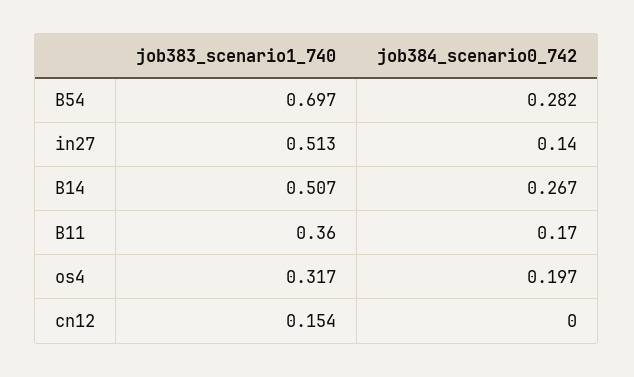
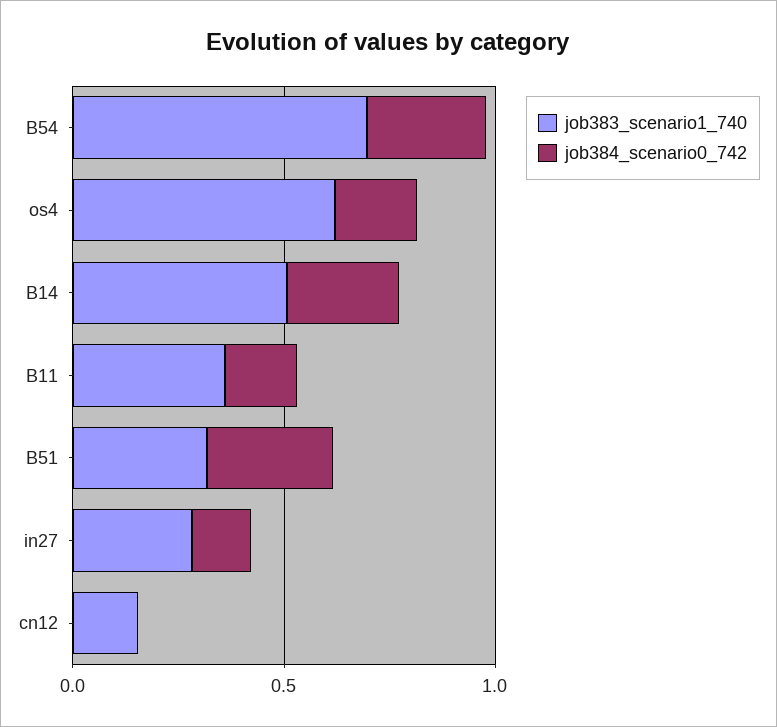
  {
    "job383_scenario1_740": {
      "B54": 0.697,
-     "in27": 0.513,
+     "in27": 0.3,
      "B14": 0.507,
      "B11": 0.36,
-     "os4": 0.317,
+     "os4": 0.6,
-     "cn12": 0.154
+     "cn12": 0.154,
+     "B51": 0.3
    },
    "job384_scenario0_742": {
      "B54": 0.282,
      "in27": 0.14,
      "B14": 0.267,
      "B11": 0.17,
      "os4": 0.197,
-     "cn12": 0
+     "cn12": 0,
+     "B51": 0.3
    }
  }

